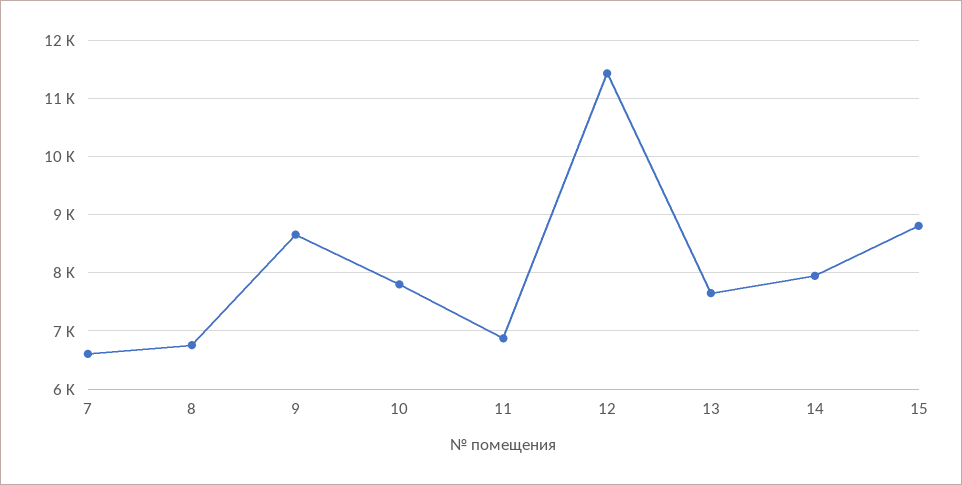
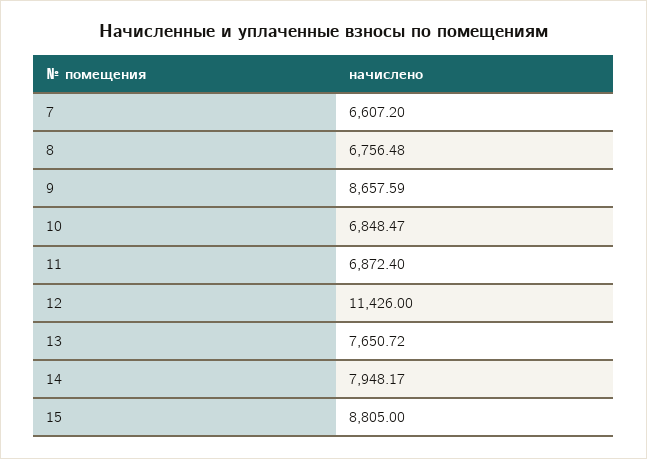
  {
    "7": 6607.2,
    "8": 6756.48,
    "9": 8657.59,
-   "10": 7800,
+   "10": 6848.47,
    "11": 6872.4,
    "12": 11426,
    "13": 7650.72,
    "14": 7948.17,
    "15": 8805
  }

